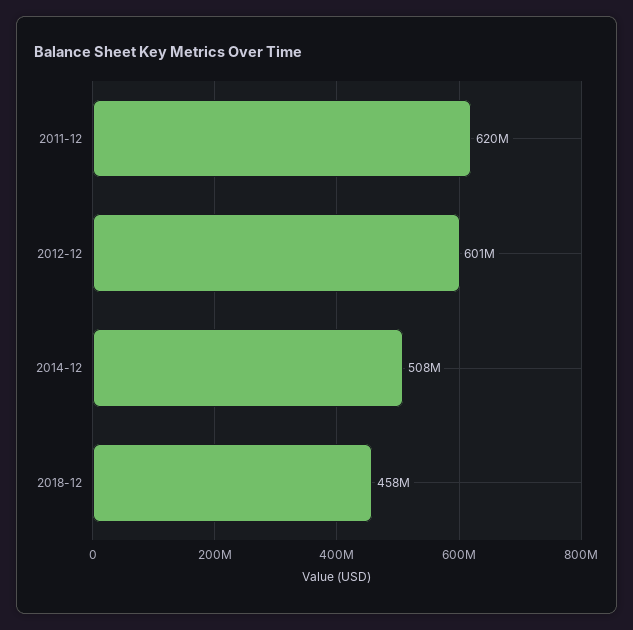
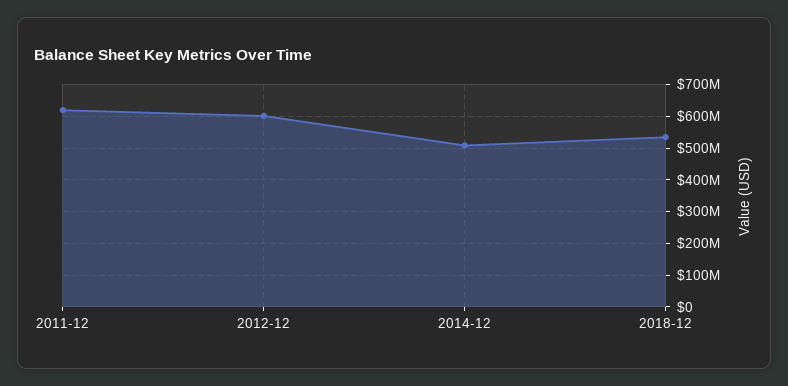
  {
    "2011-12": 620000000,
    "2012-12": 601000000,
    "2014-12": 508000000,
-   "2018-12": 458000000
+   "2018-12": 540000000
  }

